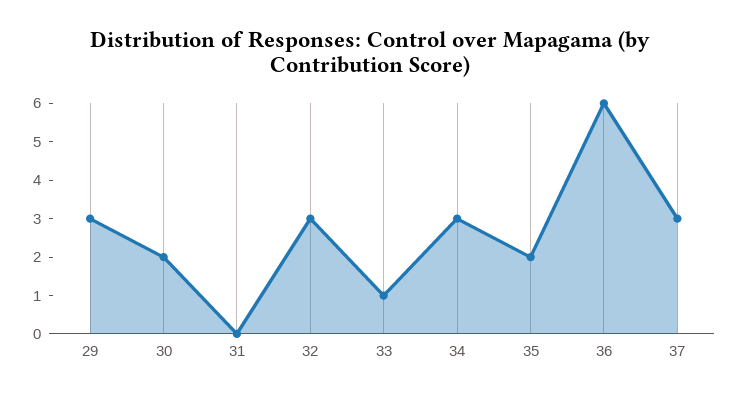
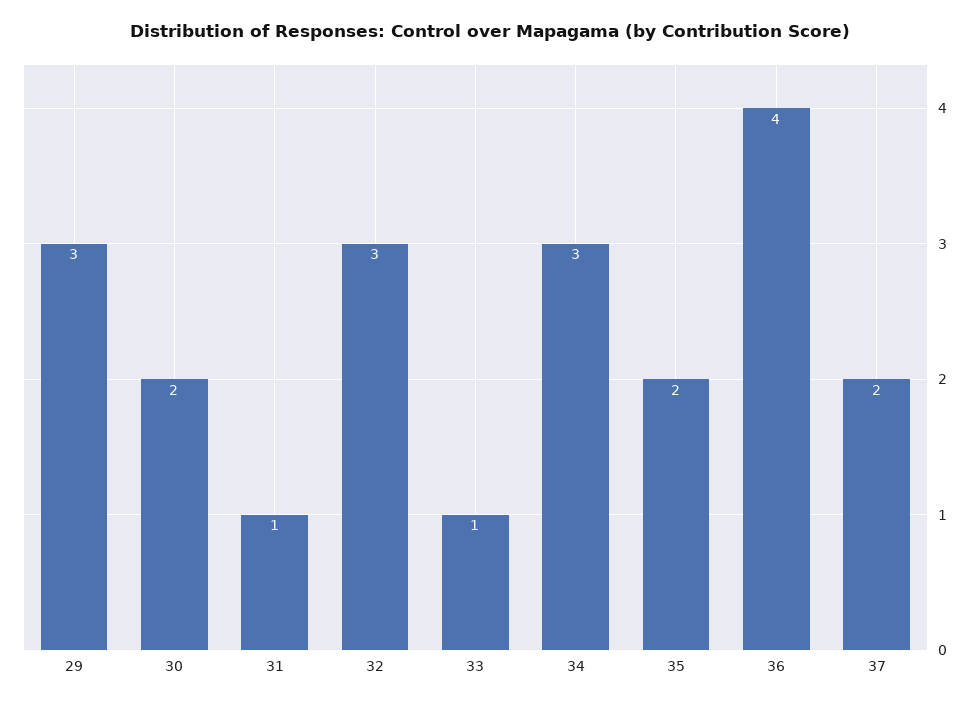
  {
    "29": 3,
    "30": 2,
-   "31": 0,
+   "31": 1,
    "32": 3,
    "33": 1,
    "34": 3,
    "35": 2,
-   "36": 6,
+   "36": 4,
-   "37": 3
+   "37": 2
  }

